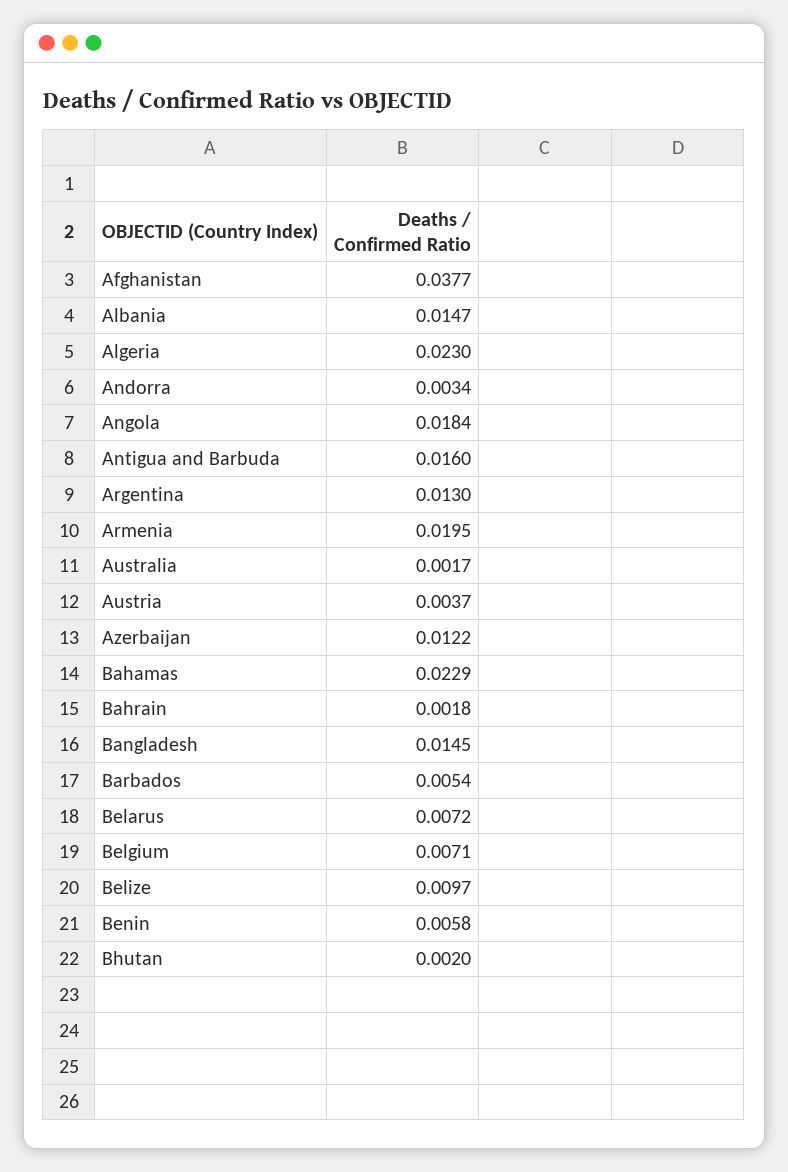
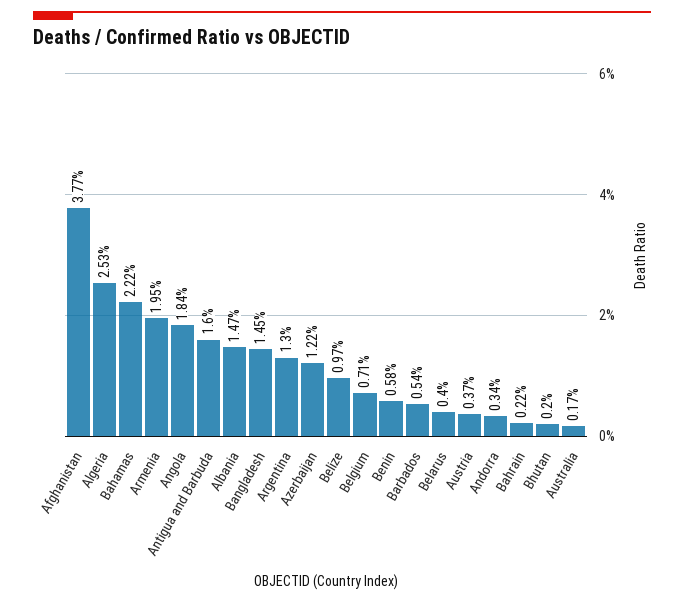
  {
    "Afghanistan": 0.0377,
    "Albania": 0.0147,
-   "Algeria": 0.023,
+   "Algeria": 0.0253,
    "Andorra": 0.0034,
    "Angola": 0.0184,
    "Antigua and Barbuda": 0.016,
    "Argentina": 0.013,
    "Armenia": 0.0195,
    "Australia": 0.0017,
    "Austria": 0.0037,
    "Azerbaijan": 0.0122,
-   "Bahamas": 0.0229,
+   "Bahamas": 0.0222,
-   "Bahrain": 0.0018,
+   "Bahrain": 0.0022,
    "Bangladesh": 0.0145,
    "Barbados": 0.0054,
-   "Belarus": 0.0072,
+   "Belarus": 0.004,
    "Belgium": 0.0071,
    "Belize": 0.0097,
    "Benin": 0.0058,
    "Bhutan": 0.002
  }

